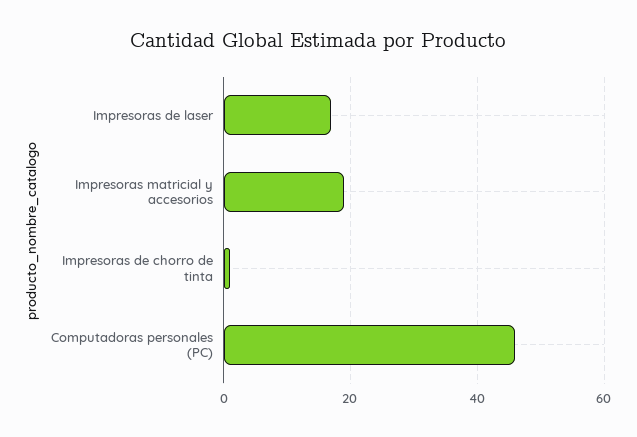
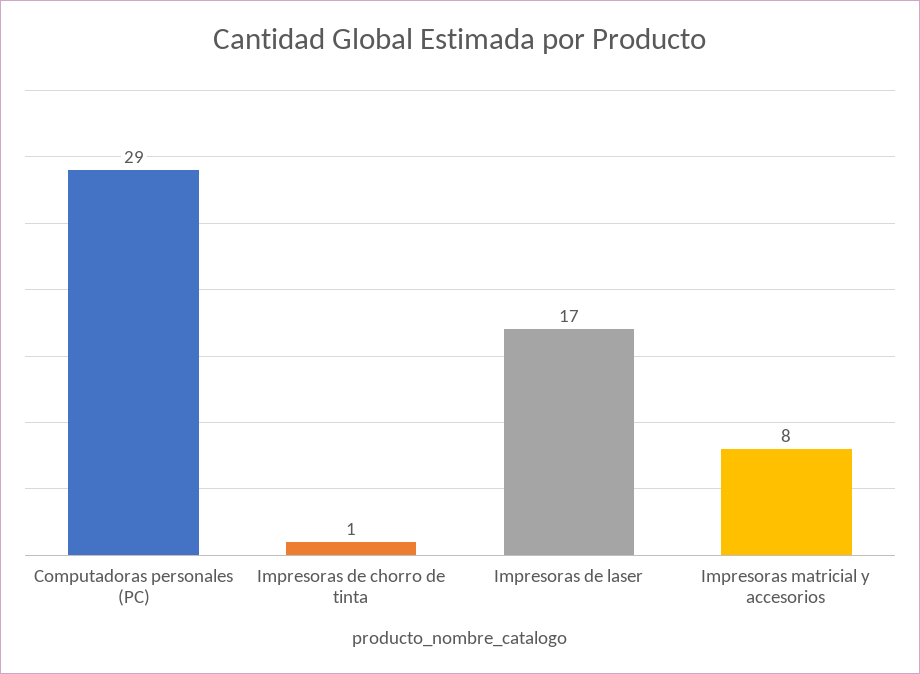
  {
    "Impresoras de laser": 17,
-   "Impresoras matricial y accesorios": 20,
+   "Impresoras matricial y accesorios": 8,
    "Impresoras de chorro de tinta": 1,
-   "Computadoras personales (PC)": 45
+   "Computadoras personales (PC)": 29
  }

